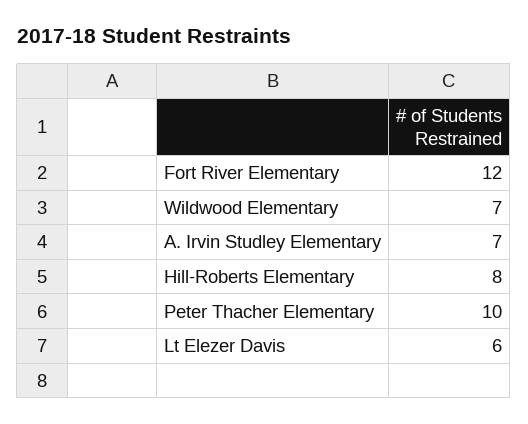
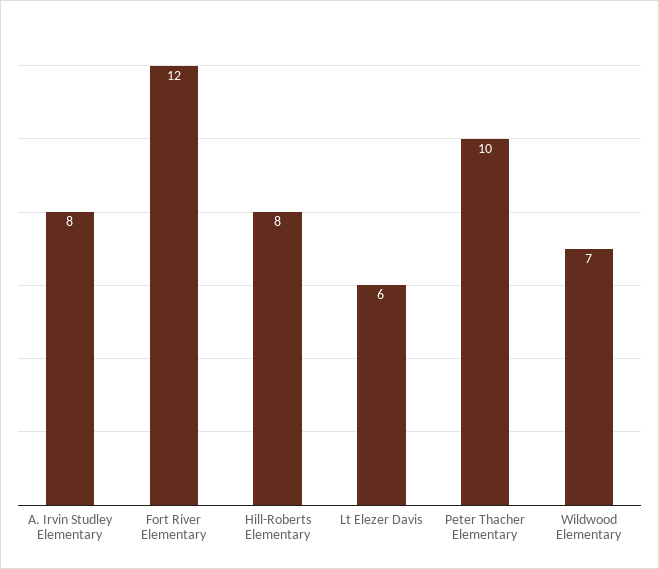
  {
    "Fort River Elementary": 12,
    "Wildwood Elementary": 7,
-   "A. Irvin Studley Elementary": 7,
+   "A. Irvin Studley Elementary": 8,
    "Hill-Roberts Elementary": 8,
    "Peter Thacher Elementary": 10,
    "Lt Elezer Davis": 6
  }

